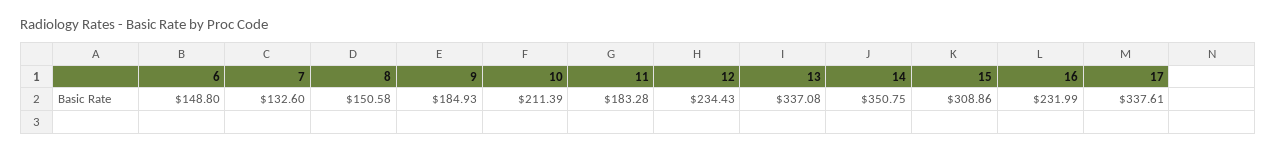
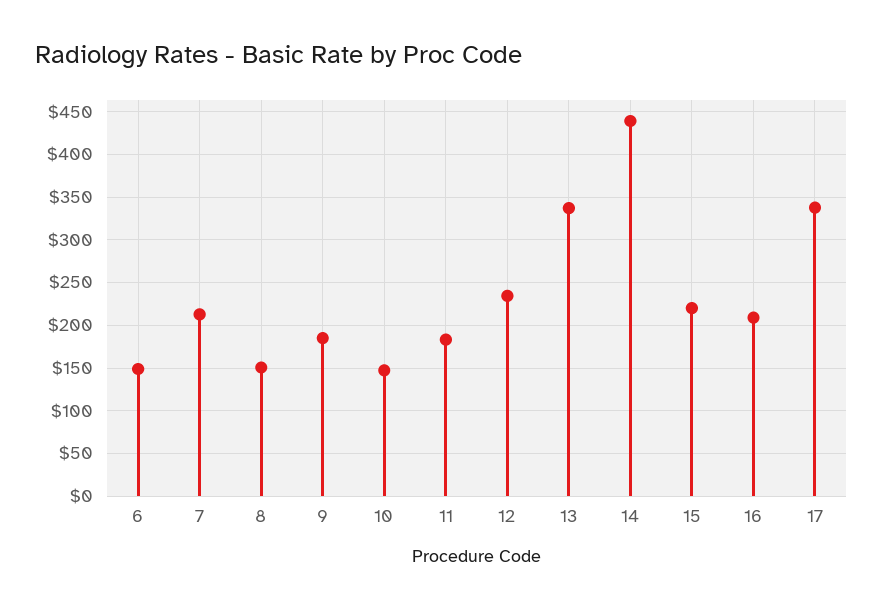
  {
    "6": 148.8,
-   "7": 132.6,
+   "7": 210,
    "8": 150.58,
    "9": 184.93,
-   "10": 211.39,
+   "10": 150,
    "11": 183.28,
    "12": 234.43,
    "13": 337.08,
-   "14": 350.75,
+   "14": 440,
-   "15": 308.86,
+   "15": 220,
-   "16": 231.99,
+   "16": 210,
    "17": 337.61
  }

